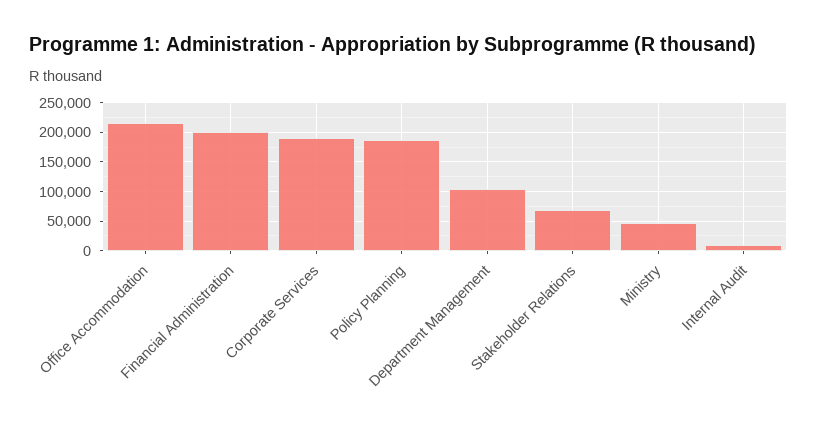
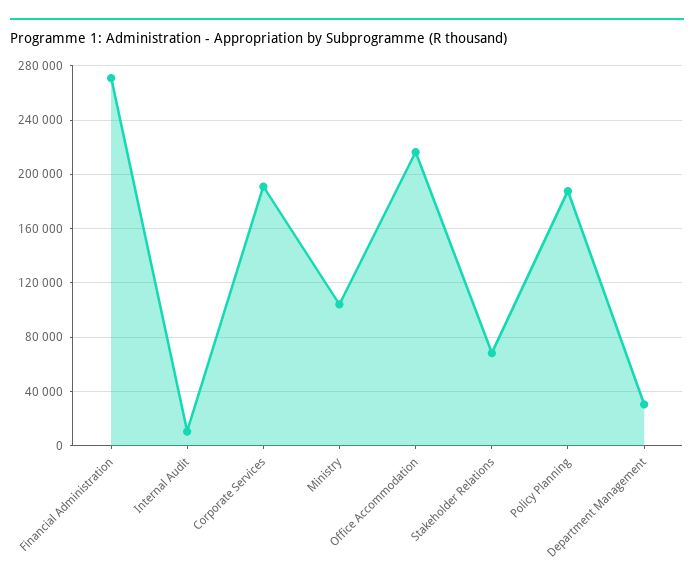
  {
    "Office Accommodation": 215000,
-   "Financial Administration": 200000,
+   "Financial Administration": 270000,
    "Corporate Services": 190000,
    "Policy Planning": 190000,
-   "Department Management": 100000,
+   "Department Management": 30000,
    "Stakeholder Relations": 70000,
-   "Ministry": 50000,
+   "Ministry": 105000,
    "Internal Audit": 10000
  }

